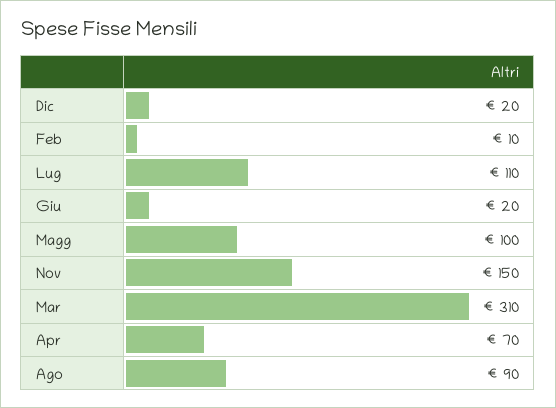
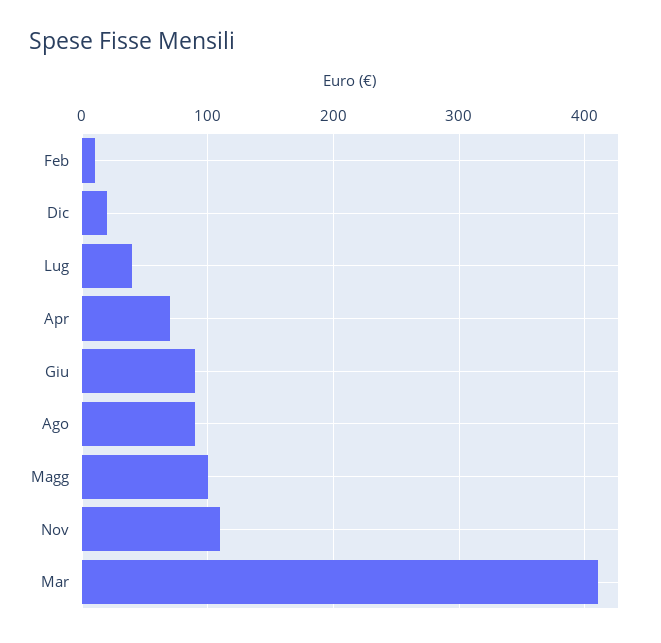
  {
    "Dic": 20,
    "Feb": 10,
-   "Lug": 110,
+   "Lug": 40,
-   "Giu": 20,
+   "Giu": 90,
    "Magg": 100,
-   "Nov": 150,
+   "Nov": 110,
-   "Mar": 310,
+   "Mar": 410,
    "Apr": 70,
    "Ago": 90
  }

